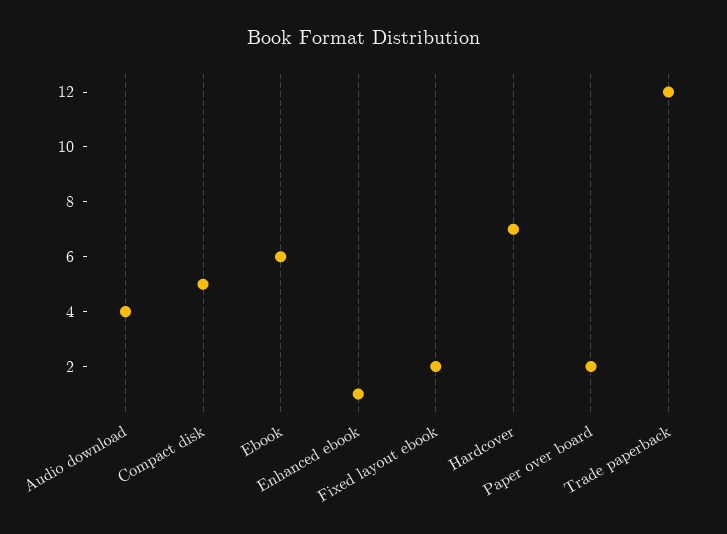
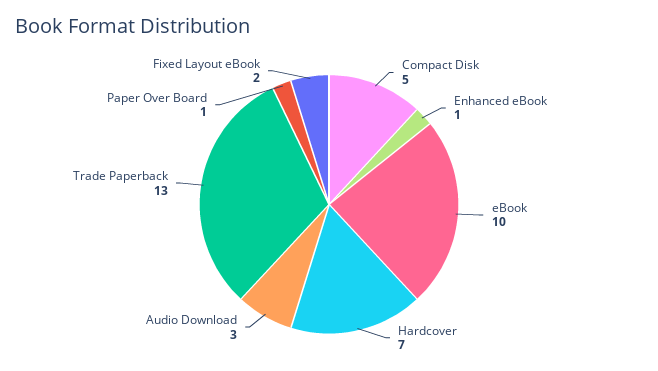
  {
-   "Audio download": 4,
+   "Audio download": 3,
    "Compact disk": 5,
-   "Ebook": 6,
+   "Ebook": 10,
    "Enhanced ebook": 1,
    "Fixed layout ebook": 2,
    "Hardcover": 7,
-   "Paper over board": 2,
+   "Paper over board": 1,
-   "Trade paperback": 12
+   "Trade paperback": 13
  }

